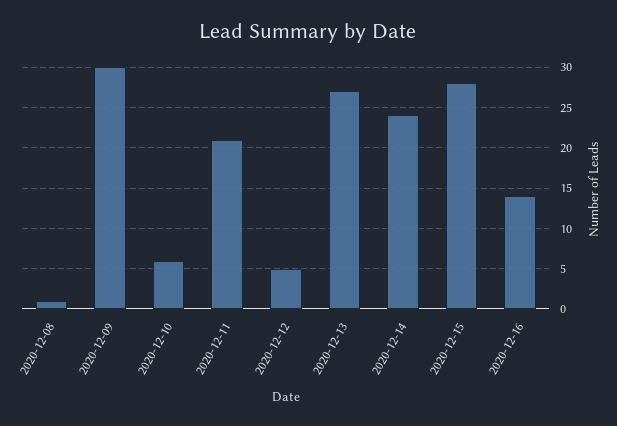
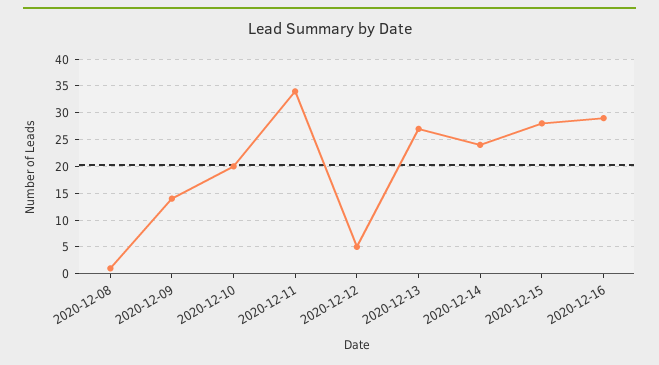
  {
    "2020-12-08": 1,
-   "2020-12-09": 30,
+   "2020-12-09": 15,
-   "2020-12-10": 6,
+   "2020-12-10": 20,
-   "2020-12-11": 21,
+   "2020-12-11": 35,
    "2020-12-12": 5,
    "2020-12-13": 27,
    "2020-12-14": 24,
    "2020-12-15": 28,
-   "2020-12-16": 14
+   "2020-12-16": 30
  }

